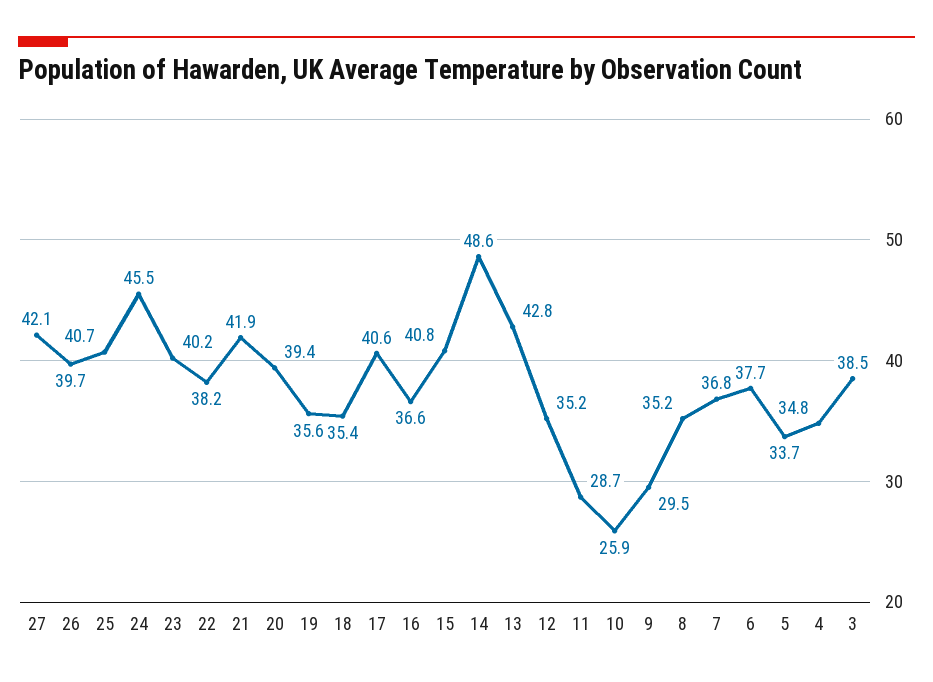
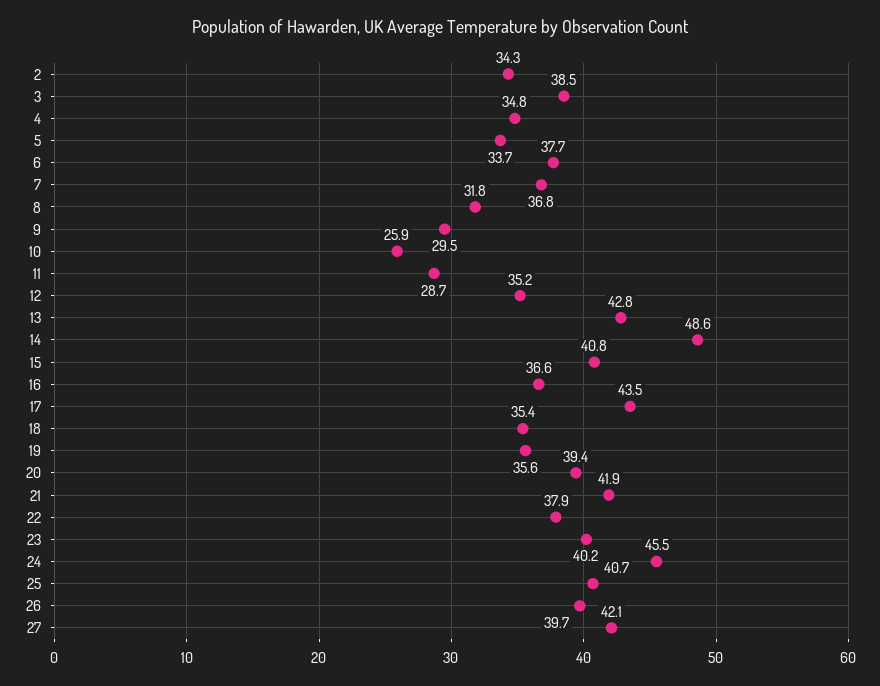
  {
    "27": 42.1,
    "26": 39.7,
    "25": 40.7,
    "24": 45.5,
    "23": 40.2,
-   "22": 38.2,
+   "22": 37.9,
    "21": 41.9,
    "20": 39.4,
    "19": 35.6,
    "18": 35.4,
-   "17": 40.6,
+   "17": 43.5,
    "16": 36.6,
    "15": 40.8,
    "14": 48.6,
    "13": 42.8,
    "12": 35.2,
    "11": 28.7,
    "10": 25.9,
    "9": 29.5,
-   "8": 35.2,
+   "8": 31.8,
    "7": 36.8,
    "6": 37.7,
    "5": 33.7,
    "4": 34.8,
-   "3": 38.5
+   "3": 38.5,
+   "2": 34.3
  }

